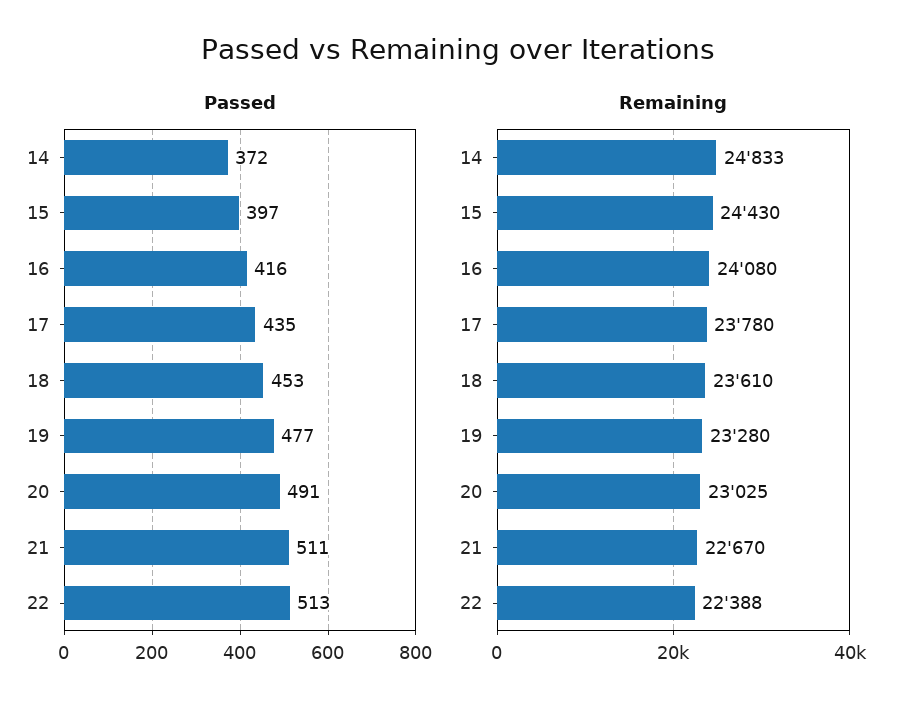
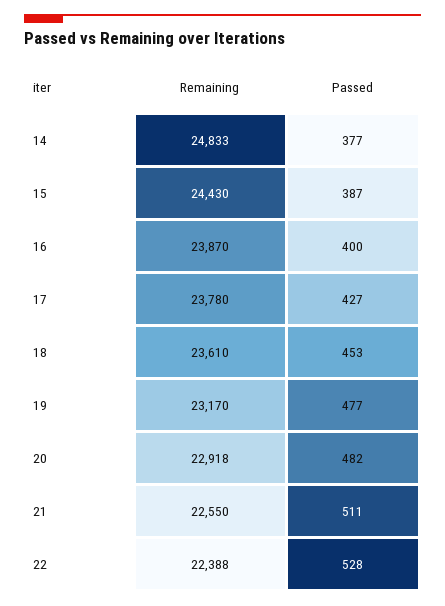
  {
    "Passed": {
-     "14": 372,
+     "14": 377,
-     "15": 397,
+     "15": 387,
-     "16": 416,
+     "16": 400,
-     "17": 435,
+     "17": 427,
      "18": 453,
      "19": 477,
-     "20": 491,
+     "20": 482,
      "21": 511,
-     "22": 513
+     "22": 528
    },
    "Remaining": {
      "14": 24833,
      "15": 24430,
-     "16": 24080,
+     "16": 23870,
      "17": 23780,
      "18": 23610,
-     "19": 23280,
+     "19": 23170,
-     "20": 23025,
+     "20": 22918,
-     "21": 22670,
+     "21": 22550,
      "22": 22388
    }
  }

